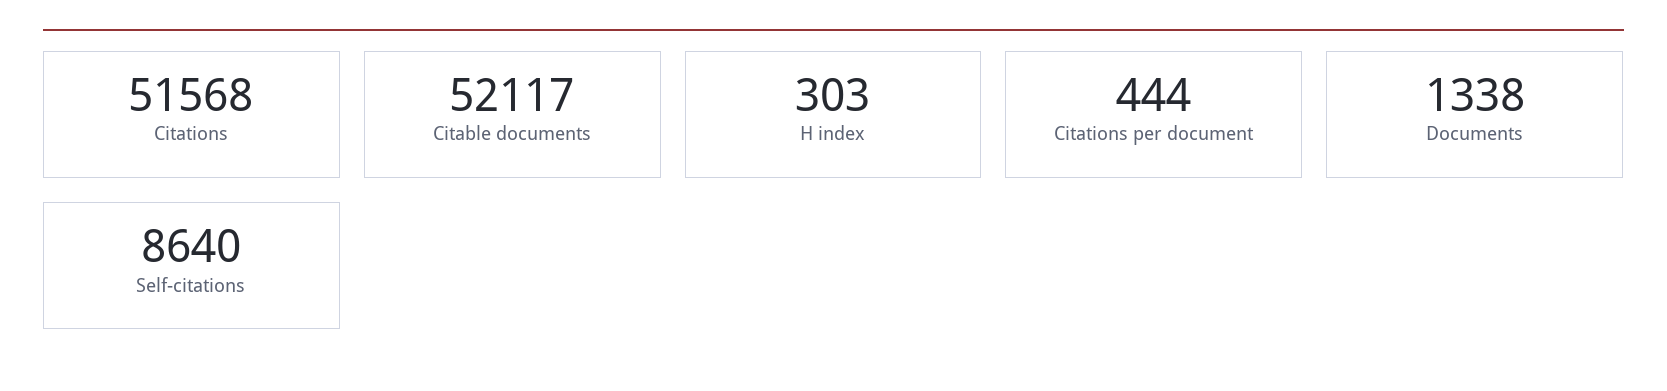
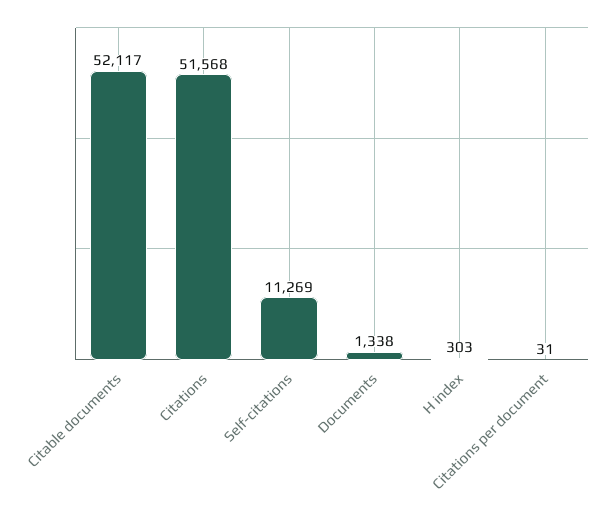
  {
    "Citations": 51568,
    "Citable documents": 52117,
    "H index": 303,
-   "Citations per document": 444,
+   "Citations per document": 31,
    "Documents": 1338,
-   "Self-citations": 8640
+   "Self-citations": 11269
  }

